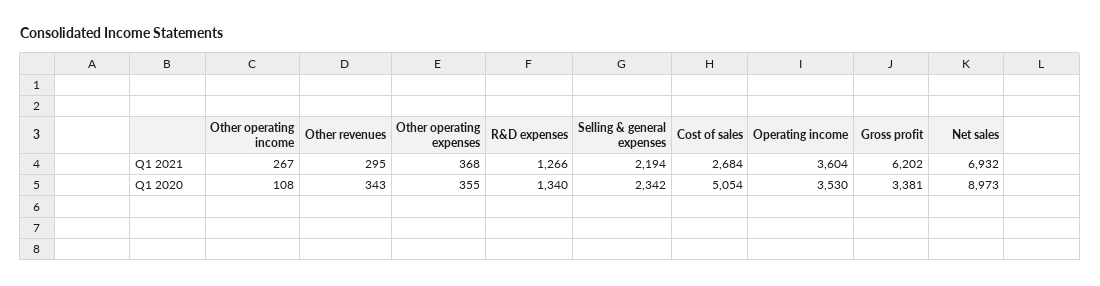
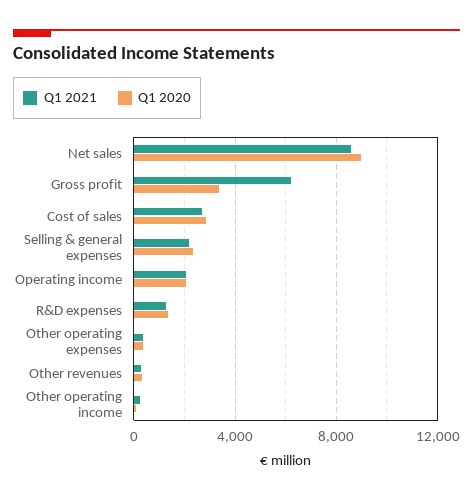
  {
    "Q1 2021": {
      "Other operating income": 267,
      "Other revenues": 295,
      "Other operating expenses": 368,
      "R&D expenses": 1266,
      "Selling & general expenses": 2194,
      "Cost of sales": 2684,
-     "Operating income": 3604,
+     "Operating income": 2000,
      "Gross profit": 6202,
-     "Net sales": 6932
+     "Net sales": 8500
    },
    "Q1 2020": {
      "Other operating income": 108,
      "Other revenues": 343,
      "Other operating expenses": 355,
      "R&D expenses": 1340,
      "Selling & general expenses": 2342,
-     "Cost of sales": 5054,
+     "Cost of sales": 3000,
-     "Operating income": 3530,
+     "Operating income": 2000,
      "Gross profit": 3381,
      "Net sales": 8973
    }
  }

